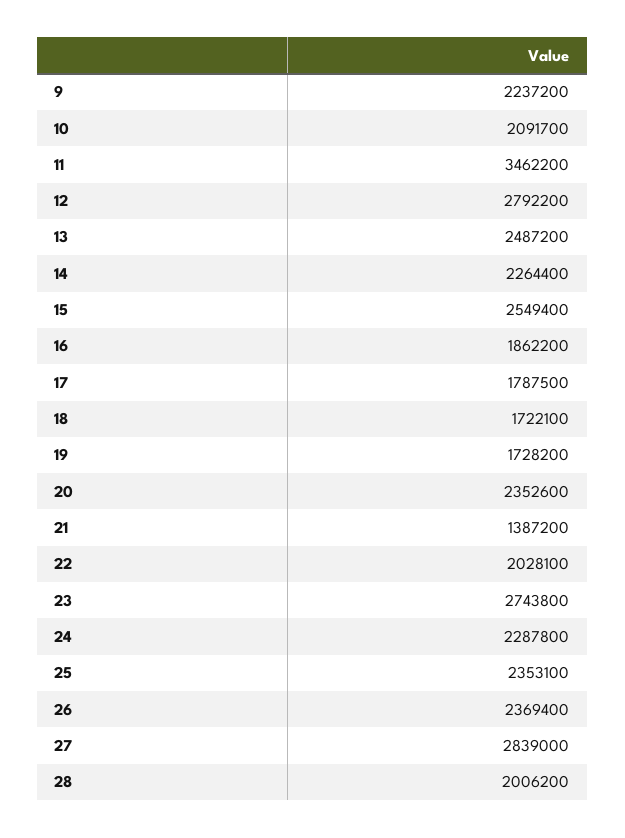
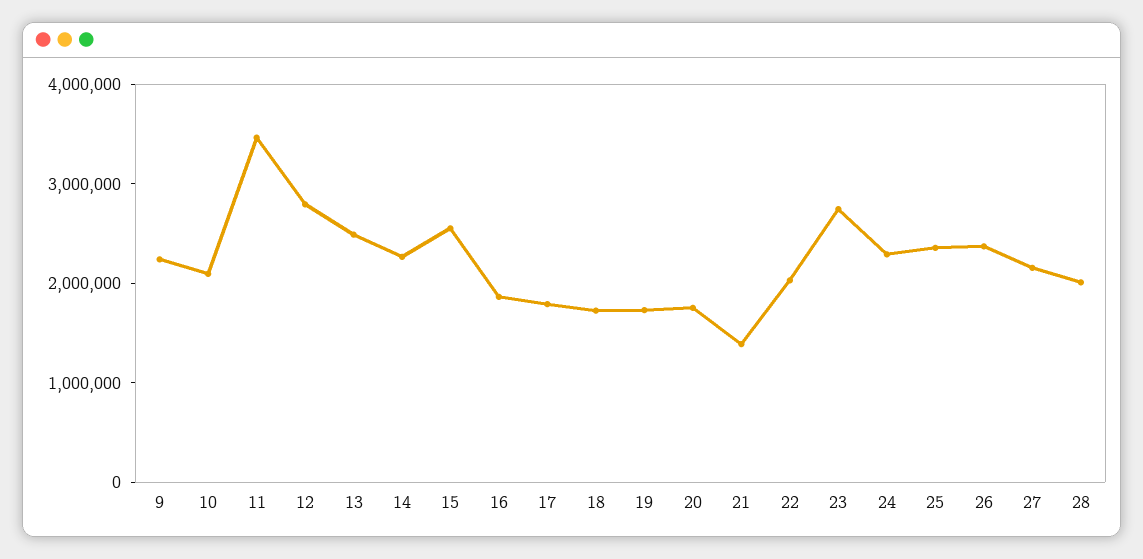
  {
    "9": 2237200,
    "10": 2091700,
    "11": 3462200,
    "12": 2792200,
    "13": 2487200,
    "14": 2264400,
    "15": 2549400,
    "16": 1862200,
    "17": 1787500,
    "18": 1722100,
    "19": 1728200,
-   "20": 2352600,
+   "20": 1800000,
    "21": 1387200,
    "22": 2028100,
    "23": 2743800,
    "24": 2287800,
    "25": 2353100,
    "26": 2369400,
-   "27": 2839000,
+   "27": 2200000,
    "28": 2006200
  }

